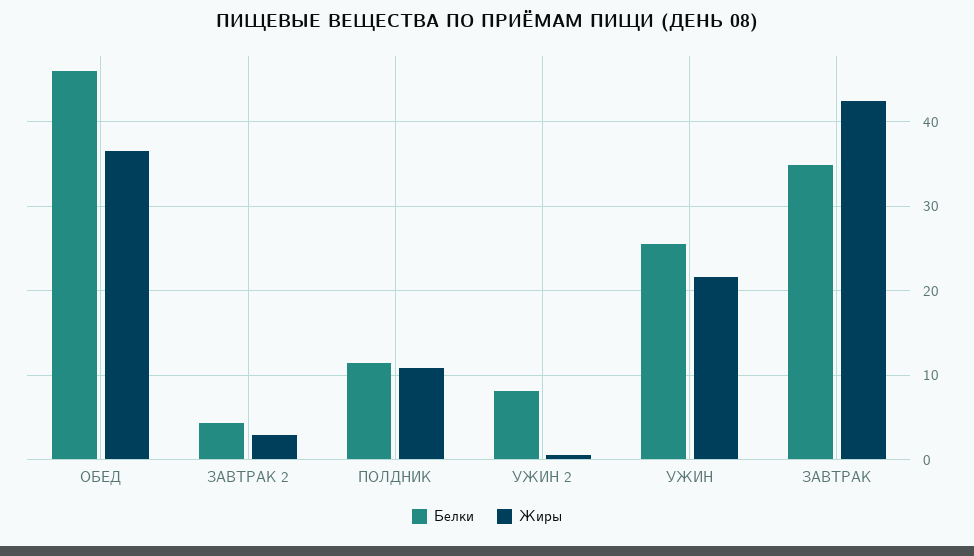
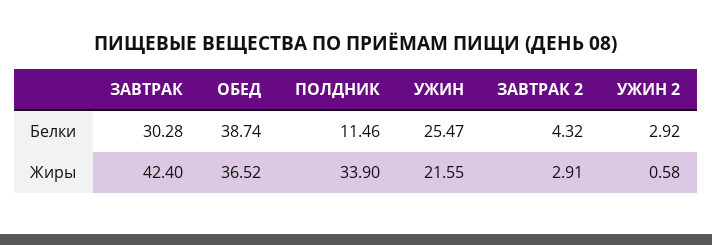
  {
    "Белки": {
-     "ОБЕД": 46,
+     "ОБЕД": 38.74,
      "ЗАВТРАК 2": 4.32,
      "ПОЛДНИК": 11.46,
-     "УЖИН 2": 8,
+     "УЖИН 2": 2.92,
      "УЖИН": 25.47,
-     "ЗАВТРАК": 35
+     "ЗАВТРАК": 30.28
    },
    "Жиры": {
      "ОБЕД": 36.52,
      "ЗАВТРАК 2": 2.91,
-     "ПОЛДНИК": 11,
+     "ПОЛДНИК": 33.9,
      "УЖИН 2": 0.58,
      "УЖИН": 21.55,
      "ЗАВТРАК": 42.4
    }
  }

